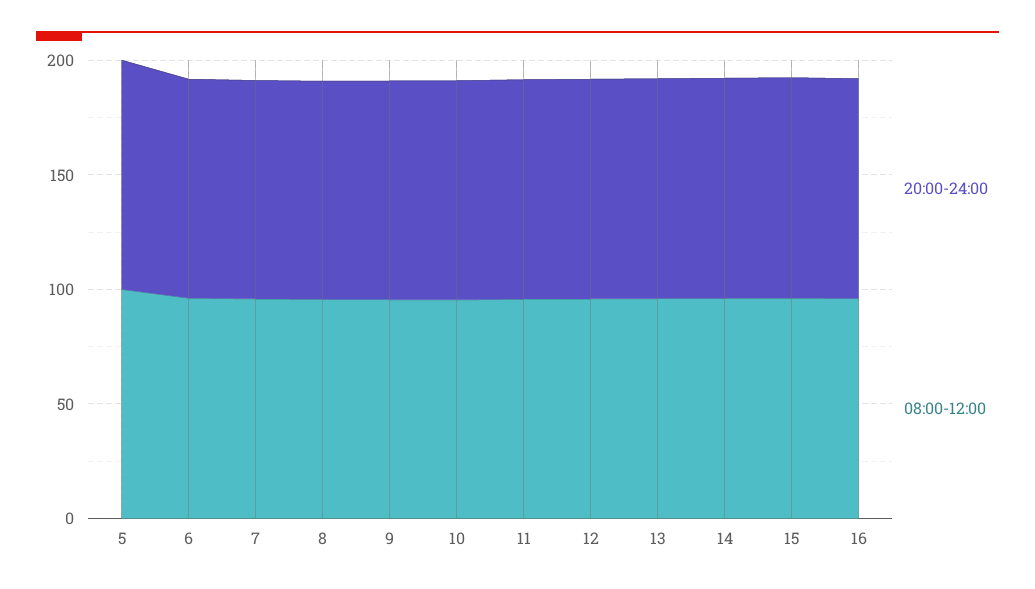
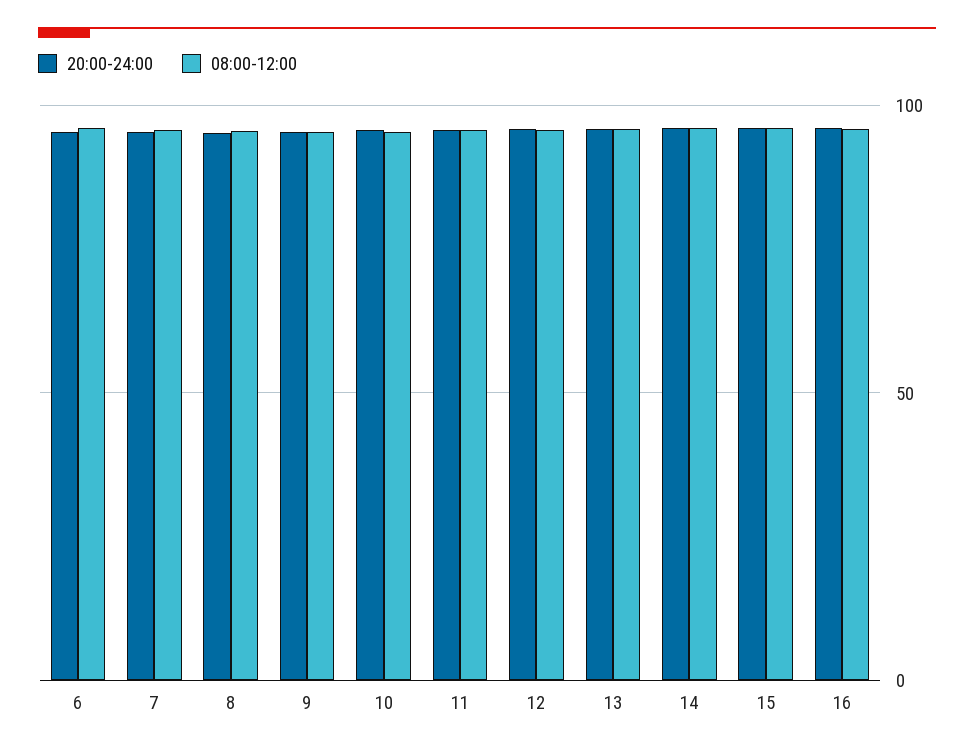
  {
    "20:00-24:00": {
-     "5": 100,
      "6": 95,
      "7": 95,
      "8": 95,
      "9": 95,
      "10": 95,
      "11": 95,
      "12": 95,
      "13": 95,
      "14": 95,
      "15": 95,
      "16": 95
    },
    "08:00-12:00": {
-     "5": 100,
      "6": 95,
      "7": 95,
      "8": 95,
      "9": 95,
      "10": 95,
      "11": 95,
      "12": 95,
      "13": 95,
      "14": 95,
      "15": 95,
      "16": 95
    }
  }

